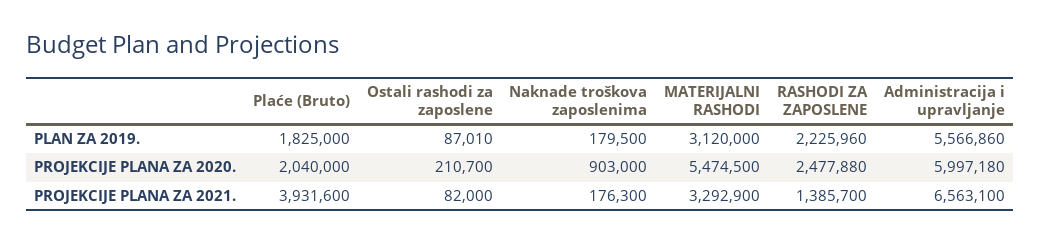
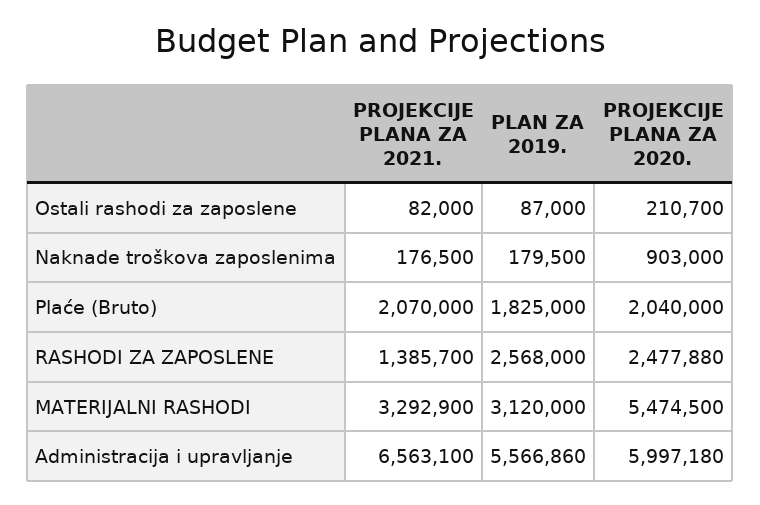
  {
    "Plaće (Bruto)": {
      "PLAN ZA 2019.": 1825000,
      "PROJEKCIJE PLANA ZA 2020.": 2040000,
-     "PROJEKCIJE PLANA ZA 2021.": 3931600
+     "PROJEKCIJE PLANA ZA 2021.": 2070000
    },
    "Ostali rashodi za zaposlene": {
-     "PLAN ZA 2019.": 87010,
+     "PLAN ZA 2019.": 87000,
      "PROJEKCIJE PLANA ZA 2020.": 210700,
      "PROJEKCIJE PLANA ZA 2021.": 82000
    },
    "Naknade troškova zaposlenima": {
      "PLAN ZA 2019.": 179500,
      "PROJEKCIJE PLANA ZA 2020.": 903000,
-     "PROJEKCIJE PLANA ZA 2021.": 176300
+     "PROJEKCIJE PLANA ZA 2021.": 176500
    },
    "MATERIJALNI RASHODI": {
      "PLAN ZA 2019.": 3120000,
      "PROJEKCIJE PLANA ZA 2020.": 5474500,
      "PROJEKCIJE PLANA ZA 2021.": 3292900
    },
    "RASHODI ZA ZAPOSLENE": {
-     "PLAN ZA 2019.": 2225960,
+     "PLAN ZA 2019.": 2568000,
      "PROJEKCIJE PLANA ZA 2020.": 2477880,
      "PROJEKCIJE PLANA ZA 2021.": 1385700
    },
    "Administracija i upravljanje": {
      "PLAN ZA 2019.": 5566860,
      "PROJEKCIJE PLANA ZA 2020.": 5997180,
      "PROJEKCIJE PLANA ZA 2021.": 6563100
    }
  }

